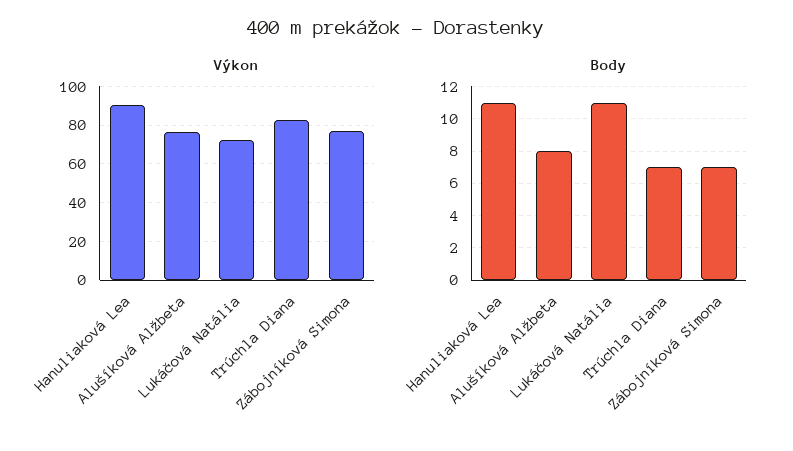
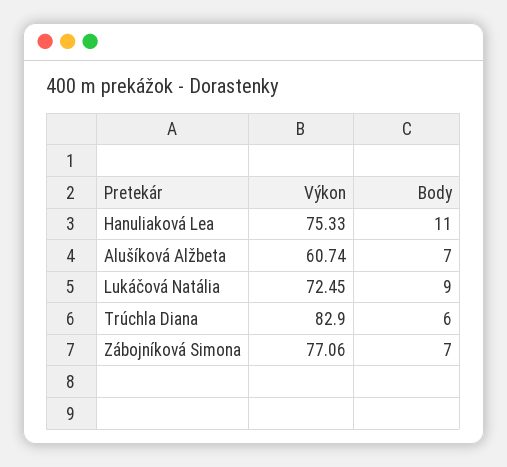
  {
    "Výkon": {
-     "Hanuliaková Lea": 90,
+     "Hanuliaková Lea": 75.33,
-     "Alušíková Alžbeta": 75,
+     "Alušíková Alžbeta": 60.74,
      "Lukáčová Natália": 72.45,
      "Trúchla Diana": 82.9,
      "Zábojníková Simona": 77.06
    },
    "Body": {
      "Hanuliaková Lea": 11,
-     "Alušíková Alžbeta": 8,
+     "Alušíková Alžbeta": 7,
-     "Lukáčová Natália": 11,
+     "Lukáčová Natália": 9,
-     "Trúchla Diana": 7,
+     "Trúchla Diana": 6,
      "Zábojníková Simona": 7
    }
  }

